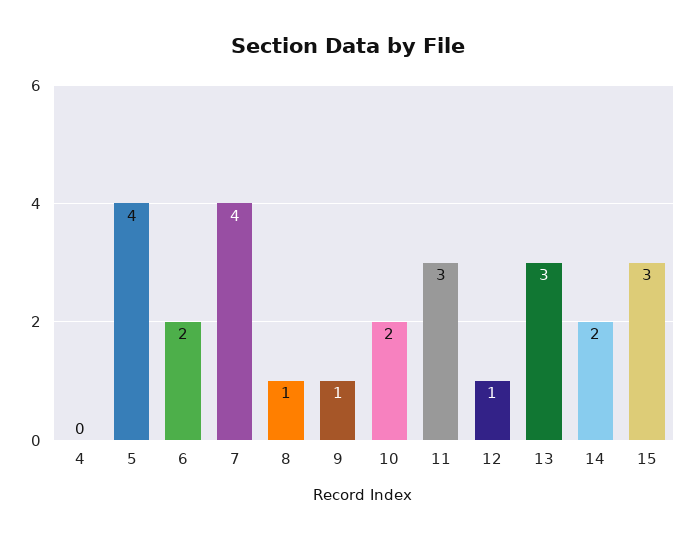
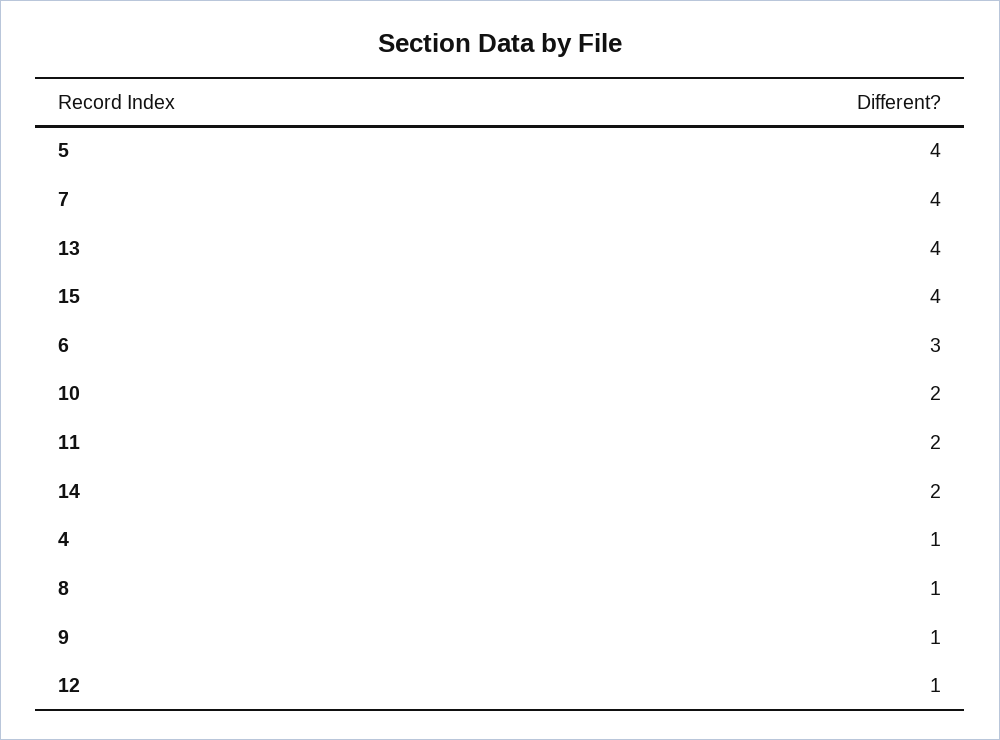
  {
-   "4": 0,
+   "4": 1,
    "5": 4,
-   "6": 2,
+   "6": 3,
    "7": 4,
    "8": 1,
    "9": 1,
    "10": 2,
-   "11": 3,
+   "11": 2,
    "12": 1,
-   "13": 3,
+   "13": 4,
    "14": 2,
-   "15": 3
+   "15": 4
  }

